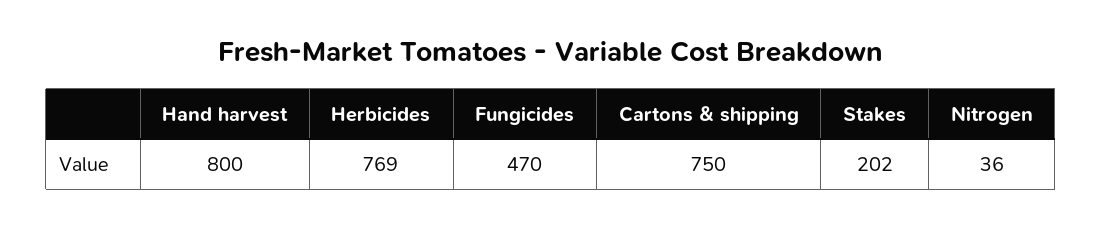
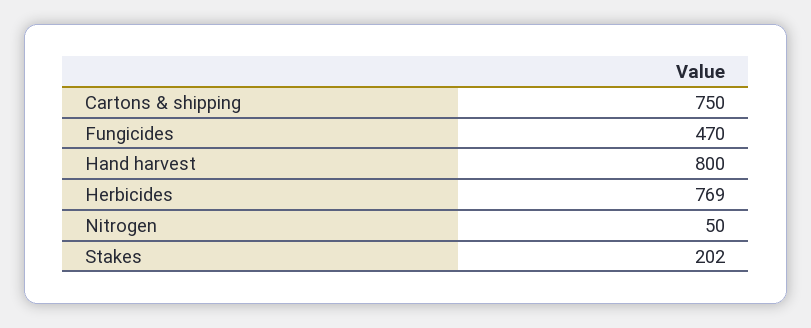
  {
    "Hand harvest": 800,
    "Herbicides": 769,
    "Fungicides": 470,
    "Cartons & shipping": 750,
    "Stakes": 202,
-   "Nitrogen": 36
+   "Nitrogen": 50
  }

